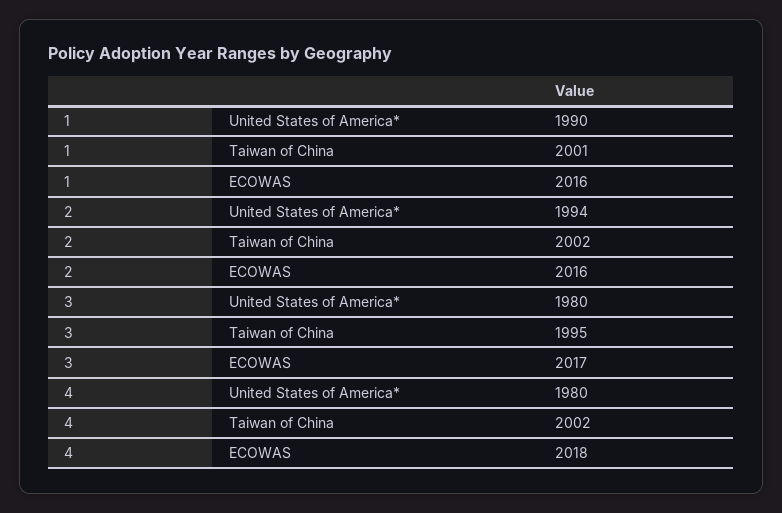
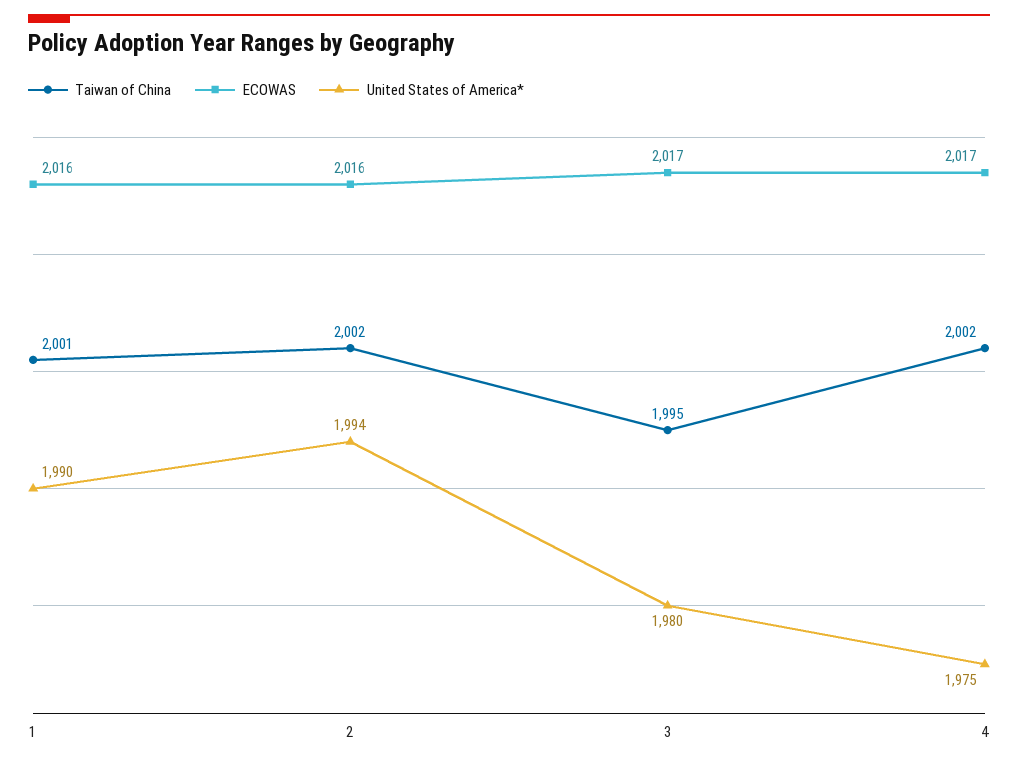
  {
    "United States of America*": {
      "1": 1990,
      "2": 1994,
      "3": 1980,
-     "4": 1980
+     "4": 1975
    },
    "Taiwan of China": {
      "1": 2001,
      "2": 2002,
      "3": 1995,
      "4": 2002
    },
    "ECOWAS": {
      "1": 2016,
      "2": 2016,
      "3": 2017,
-     "4": 2018
+     "4": 2017
    }
  }

